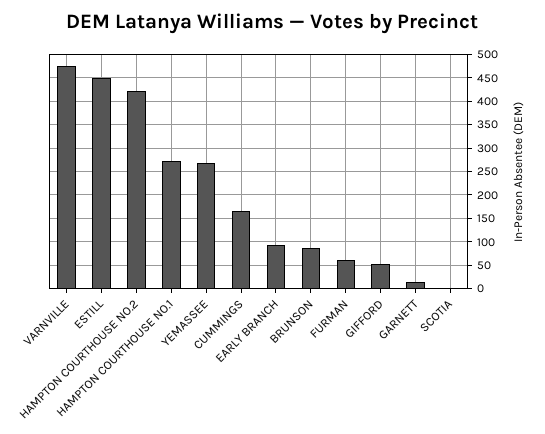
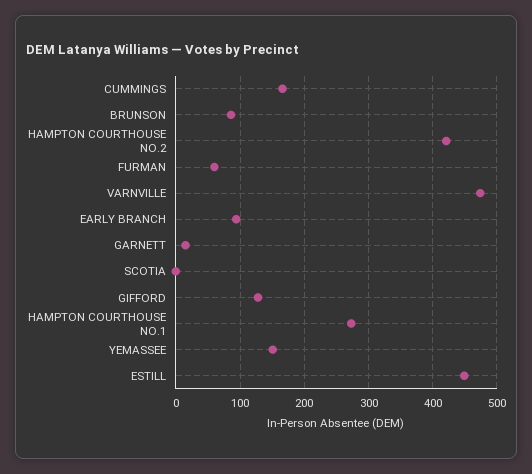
  {
    "VARNVILLE": 470,
    "ESTILL": 450,
    "HAMPTON COURTHOUSE NO.2": 420,
    "HAMPTON COURTHOUSE NO.1": 270,
-   "YEMASSEE": 275,
+   "YEMASSEE": 150,
    "CUMMINGS": 170,
    "EARLY BRANCH": 90,
    "BRUNSON": 90,
    "FURMAN": 60,
-   "GIFFORD": 50,
+   "GIFFORD": 130,
    "GARNETT": 20,
    "SCOTIA": 0
  }

